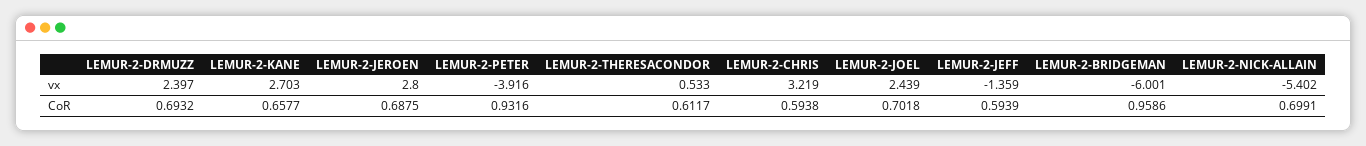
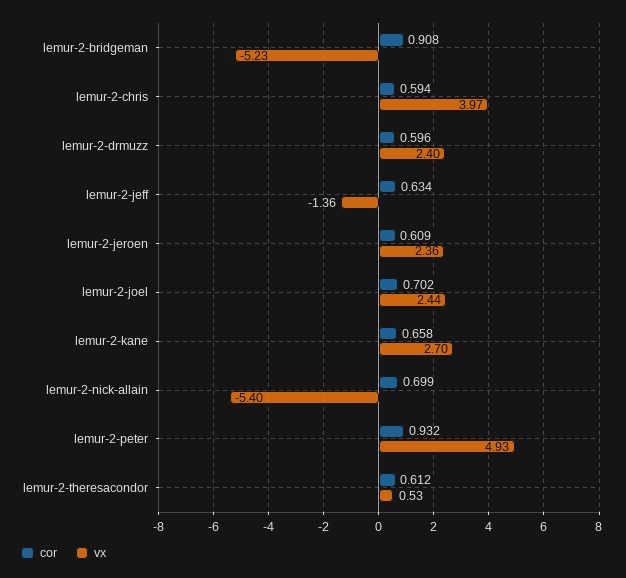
  {
    "vx": {
      "LEMUR-2-DRMUZZ": 2.397,
      "LEMUR-2-KANE": 2.703,
-     "LEMUR-2-JEROEN": 2.8,
+     "LEMUR-2-JEROEN": 2.36,
-     "LEMUR-2-PETER": -3.916,
+     "LEMUR-2-PETER": 4.93,
      "LEMUR-2-THERESACONDOR": 0.533,
-     "LEMUR-2-CHRIS": 3.219,
+     "LEMUR-2-CHRIS": 3.97,
      "LEMUR-2-JOEL": 2.439,
      "LEMUR-2-JEFF": -1.359,
-     "LEMUR-2-BRIDGEMAN": -6.001,
+     "LEMUR-2-BRIDGEMAN": -5.23,
      "LEMUR-2-NICK-ALLAIN": -5.402
    },
    "CoR": {
-     "LEMUR-2-DRMUZZ": 0.6932,
+     "LEMUR-2-DRMUZZ": 0.596,
      "LEMUR-2-KANE": 0.6577,
-     "LEMUR-2-JEROEN": 0.6875,
+     "LEMUR-2-JEROEN": 0.609,
      "LEMUR-2-PETER": 0.9316,
      "LEMUR-2-THERESACONDOR": 0.6117,
      "LEMUR-2-CHRIS": 0.5938,
      "LEMUR-2-JOEL": 0.7018,
-     "LEMUR-2-JEFF": 0.5939,
+     "LEMUR-2-JEFF": 0.634,
-     "LEMUR-2-BRIDGEMAN": 0.9586,
+     "LEMUR-2-BRIDGEMAN": 0.908,
      "LEMUR-2-NICK-ALLAIN": 0.6991
    }
  }

